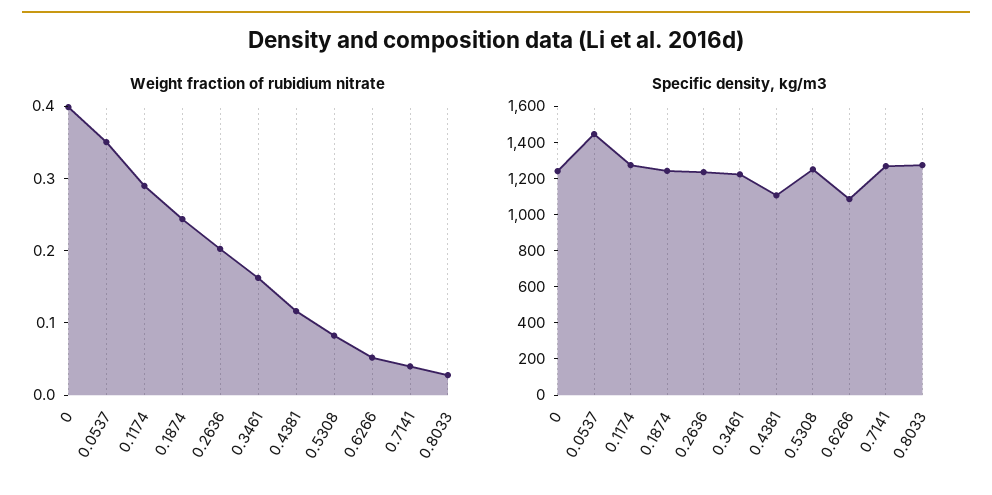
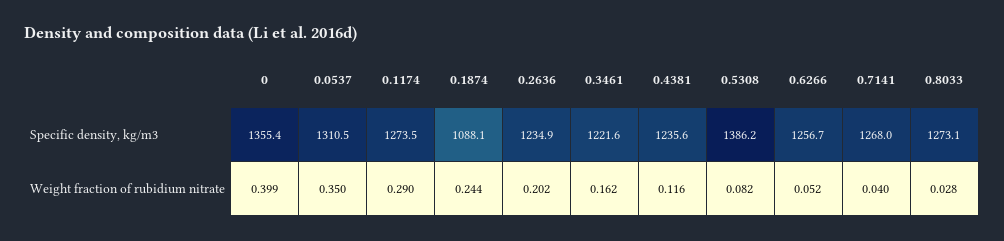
  {
    "Weight fraction of rubidium nitrate": {
      "0": 0.399,
      "0.0537": 0.35,
      "0.1174": 0.29,
      "0.1874": 0.244,
      "0.2636": 0.202,
      "0.3461": 0.162,
      "0.4381": 0.116,
      "0.5308": 0.082,
      "0.6266": 0.052,
      "0.7141": 0.04,
      "0.8033": 0.028
    },
    "Specific density, kg/m3": {
-     "0": 1250,
+     "0": 1355.4,
-     "0.0537": 1450,
+     "0.0537": 1310.5,
      "0.1174": 1273.5,
-     "0.1874": 1250,
+     "0.1874": 1088.1,
      "0.2636": 1234.9,
      "0.3461": 1221.6,
-     "0.4381": 1100,
+     "0.4381": 1235.6,
-     "0.5308": 1250,
+     "0.5308": 1386.2,
-     "0.6266": 1100,
+     "0.6266": 1256.7,
      "0.7141": 1268,
      "0.8033": 1273.1
    }
  }

